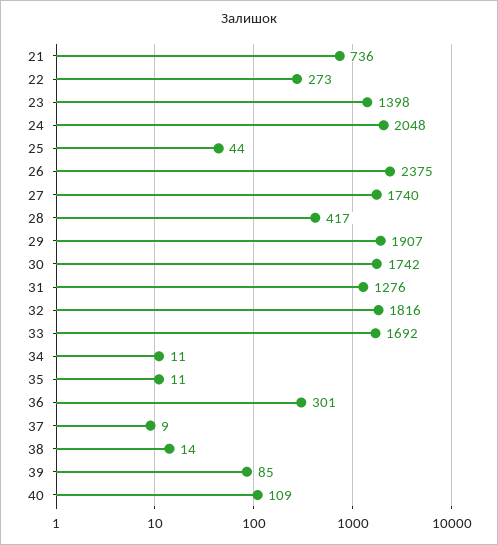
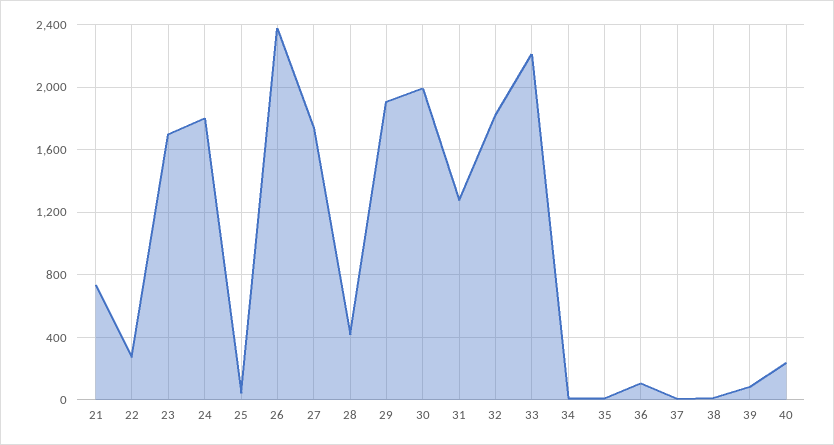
  {
    "21": 736,
    "22": 273,
-   "23": 1398,
+   "23": 1700,
-   "24": 2048,
+   "24": 1800,
    "25": 44,
    "26": 2375,
    "27": 1740,
    "28": 417,
    "29": 1907,
-   "30": 1742,
+   "30": 2000,
    "31": 1276,
    "32": 1816,
-   "33": 1692,
+   "33": 2200,
    "34": 11,
    "35": 11,
-   "36": 301,
+   "36": 100,
    "37": 9,
    "38": 14,
    "39": 85,
-   "40": 109
+   "40": 250
  }

